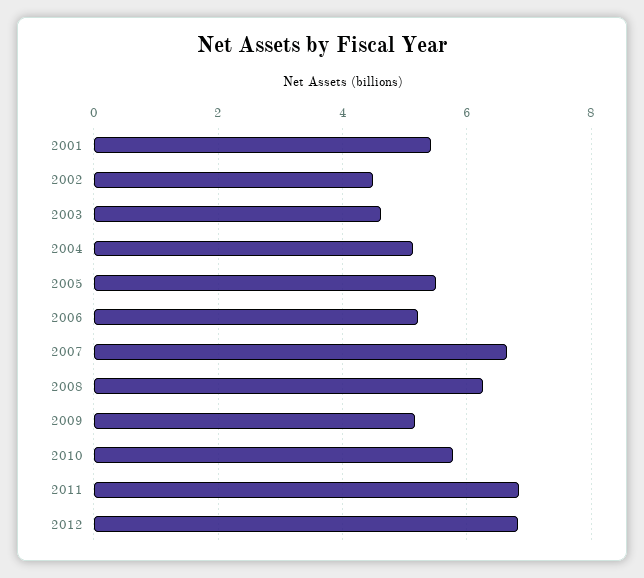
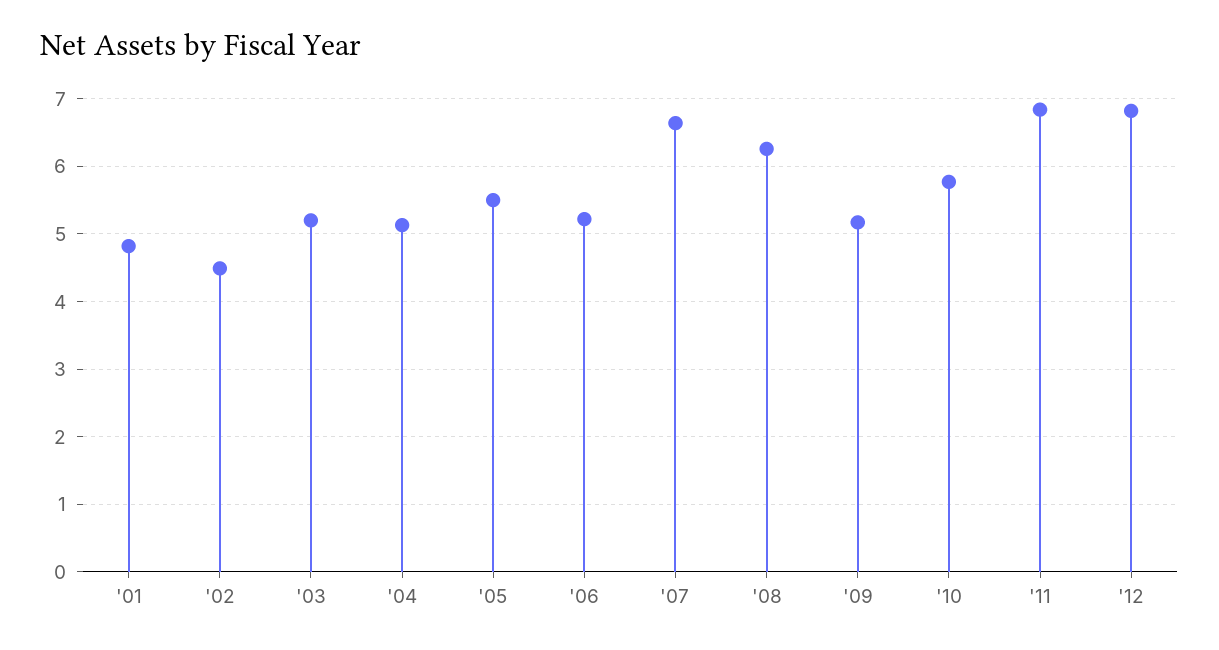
  {
-   "2001": 5.4,
+   "2001": 4.8,
    "2002": 4.5,
-   "2003": 4.6,
+   "2003": 5.2,
    "2004": 5.1,
    "2005": 5.5,
    "2006": 5.2,
    "2007": 6.6,
    "2008": 6.3,
    "2009": 5.2,
    "2010": 5.8,
    "2011": 6.8,
    "2012": 6.8
  }

